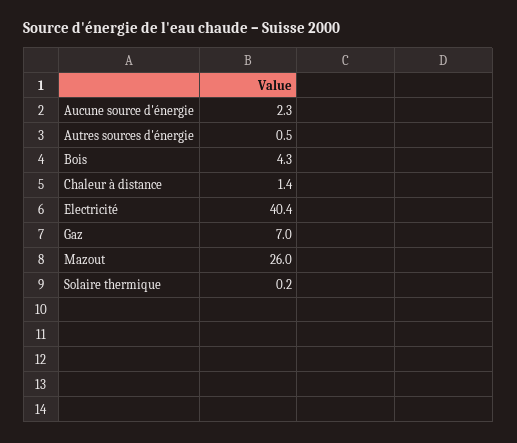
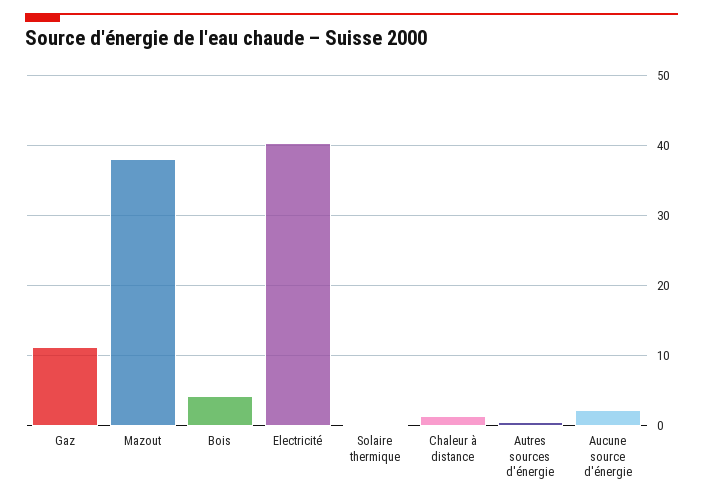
  {
    "Aucune source d'énergie": 2.3,
    "Autres sources d'énergie": 0.5,
    "Bois": 4.3,
    "Chaleur à distance": 1.4,
    "Electricité": 40.4,
-   "Gaz": 7,
+   "Gaz": 11,
-   "Mazout": 26,
+   "Mazout": 38,
    "Solaire thermique": 0.2
  }

